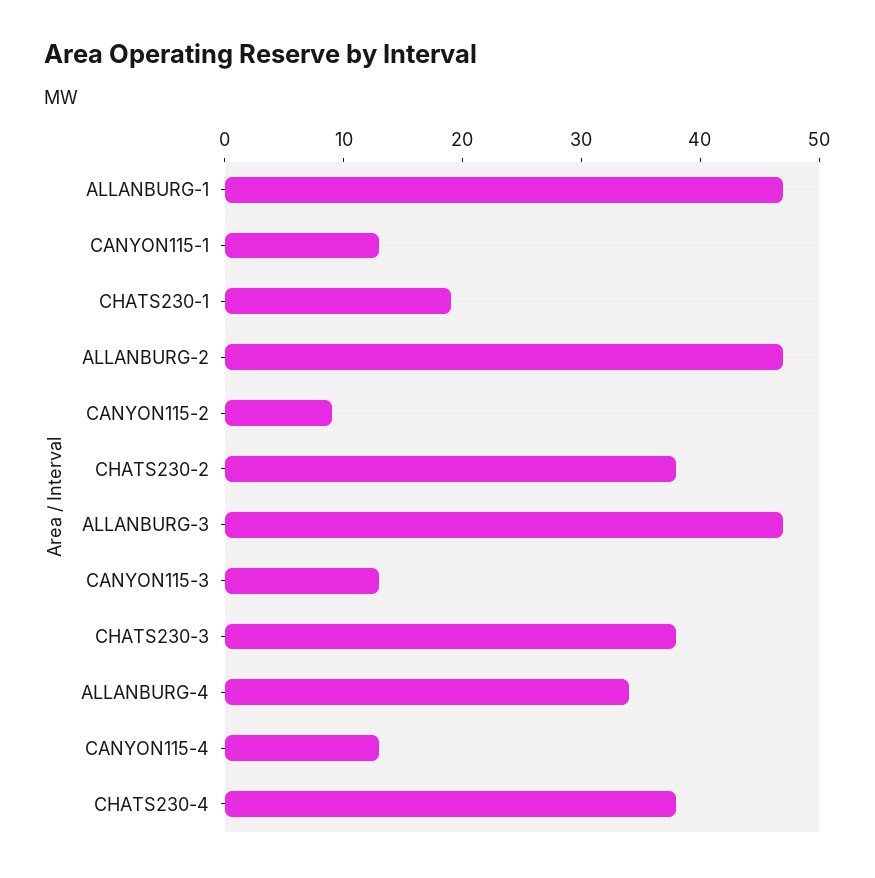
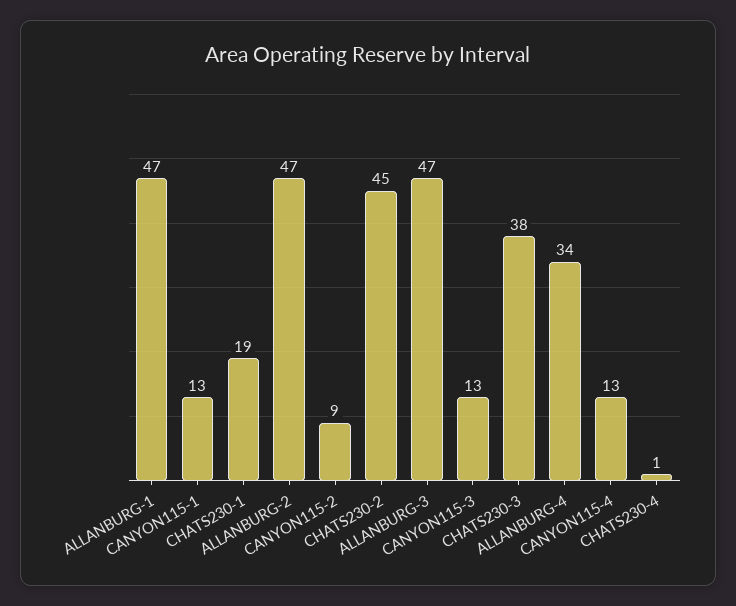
  {
    "ALLANBURG-1": 47,
    "CANYON115-1": 13,
    "CHATS230-1": 19,
    "ALLANBURG-2": 47,
    "CANYON115-2": 9,
-   "CHATS230-2": 38,
+   "CHATS230-2": 45,
    "ALLANBURG-3": 47,
    "CANYON115-3": 13,
    "CHATS230-3": 38,
    "ALLANBURG-4": 34,
    "CANYON115-4": 13,
-   "CHATS230-4": 38
+   "CHATS230-4": 1
  }

